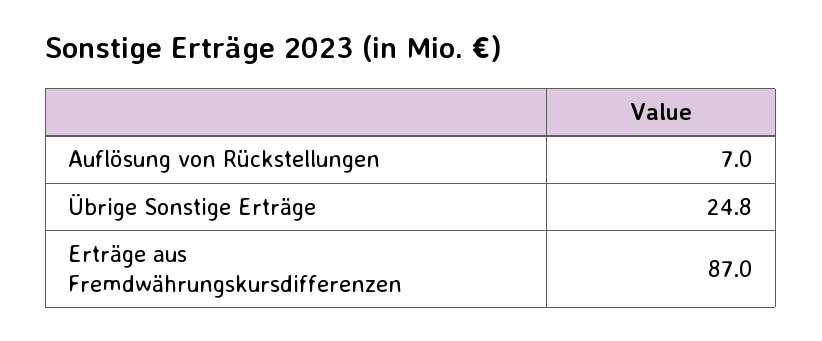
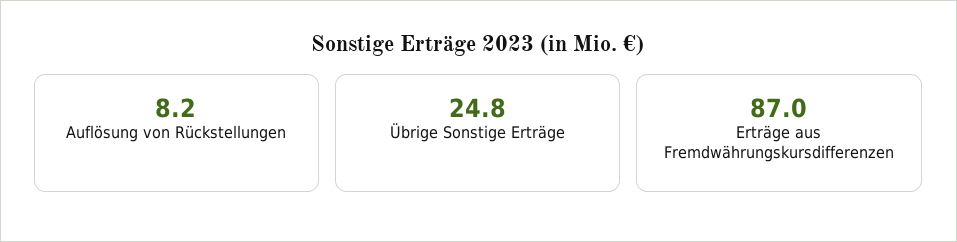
  {
-   "Auflösung von Rückstellungen": 7,
+   "Auflösung von Rückstellungen": 8.2,
    "Übrige Sonstige Erträge": 24.8,
    "Erträge aus Fremdwährungskursdifferenzen": 87
  }

